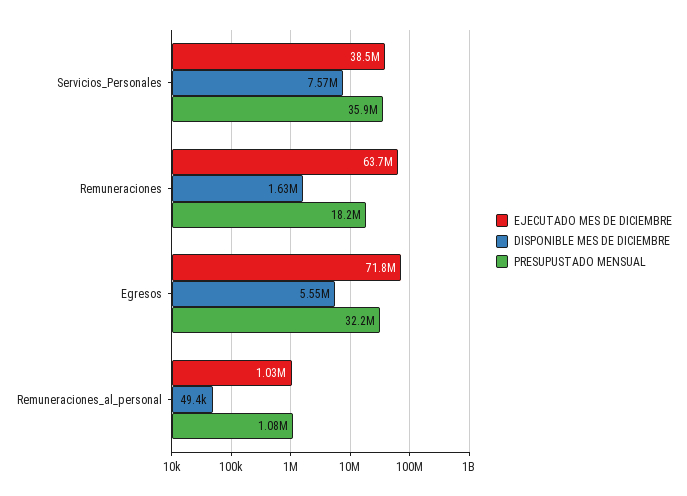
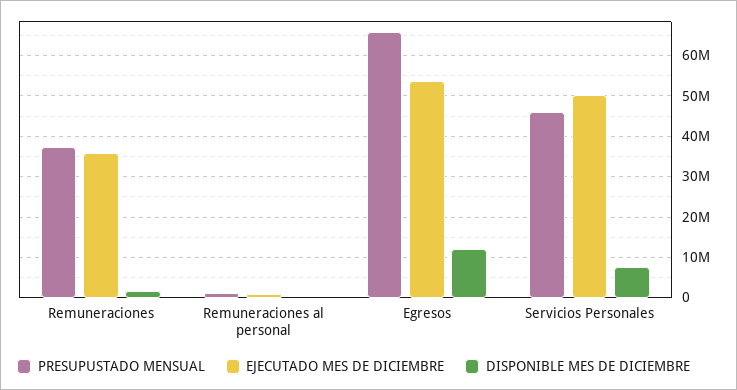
  {
    "EJECUTADO MES DE DICIEMBRE": {
-     "Servicios_Personales": 38500000,
+     "Servicios_Personales": 50000000,
-     "Remuneraciones": 63700000,
+     "Remuneraciones": 36000000,
-     "Egresos": 71800000,
+     "Egresos": 54000000,
      "Remuneraciones_al_personal": 1030000
    },
    "DISPONIBLE MES DE DICIEMBRE": {
      "Servicios_Personales": 7570000,
      "Remuneraciones": 1630000,
-     "Egresos": 5550000,
+     "Egresos": 12000000,
      "Remuneraciones_al_personal": 49400
    },
    "PRESUPUSTADO MENSUAL": {
-     "Servicios_Personales": 35900000,
+     "Servicios_Personales": 46000000,
-     "Remuneraciones": 18200000,
+     "Remuneraciones": 38000000,
-     "Egresos": 32200000,
+     "Egresos": 66000000,
      "Remuneraciones_al_personal": 1080000
    }
  }

